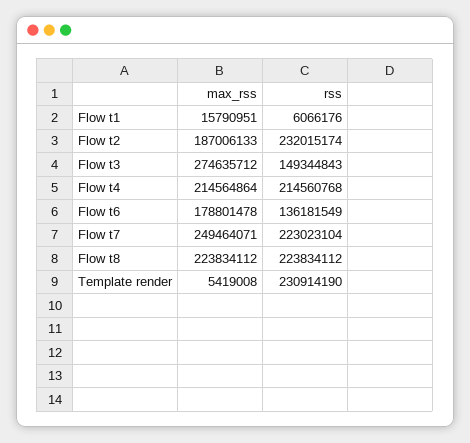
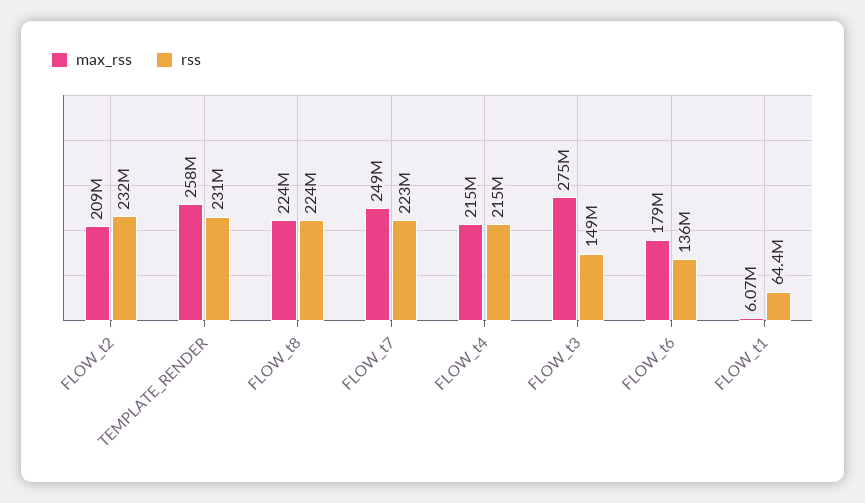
  {
    "max_rss": {
-     "Flow t1": 15790951,
+     "Flow t1": 6070000,
-     "Flow t2": 187006133,
+     "Flow t2": 209000000,
      "Flow t3": 274635712,
      "Flow t4": 214564864,
      "Flow t6": 178801478,
      "Flow t7": 249464071,
      "Flow t8": 223834112,
-     "Template render": 5419008
+     "Template render": 258000000
    },
    "rss": {
-     "Flow t1": 6066176,
+     "Flow t1": 64400000,
      "Flow t2": 232015174,
      "Flow t3": 149344843,
      "Flow t4": 214560768,
      "Flow t6": 136181549,
      "Flow t7": 223023104,
      "Flow t8": 223834112,
      "Template render": 230914190
    }
  }

